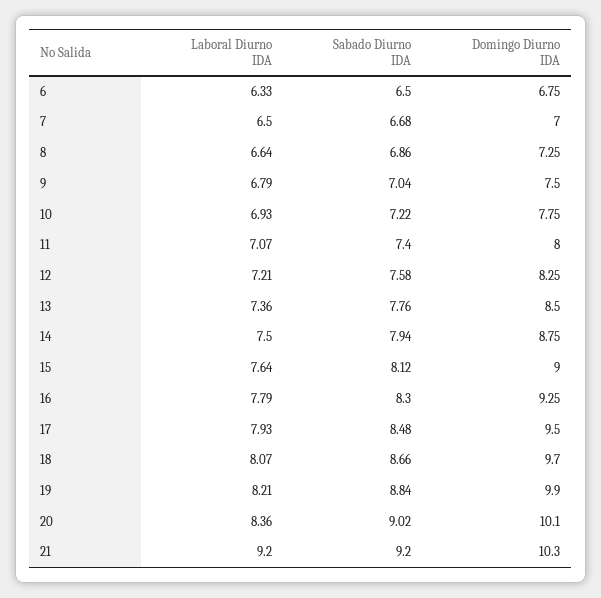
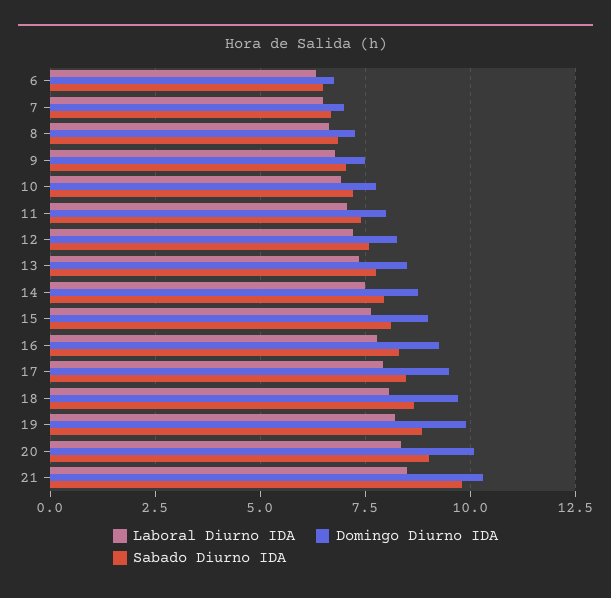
  {
    "Laboral Diurno IDA": {
      "6": 6.33,
      "7": 6.5,
      "8": 6.64,
      "9": 6.79,
      "10": 6.93,
      "11": 7.07,
      "12": 7.21,
      "13": 7.36,
      "14": 7.5,
      "15": 7.64,
      "16": 7.79,
      "17": 7.93,
      "18": 8.07,
      "19": 8.21,
      "20": 8.36,
-     "21": 9.2
+     "21": 8.5
    },
    "Sabado Diurno IDA": {
      "6": 6.5,
      "7": 6.68,
      "8": 6.86,
      "9": 7.04,
      "10": 7.22,
      "11": 7.4,
      "12": 7.58,
      "13": 7.76,
      "14": 7.94,
      "15": 8.12,
      "16": 8.3,
      "17": 8.48,
      "18": 8.66,
      "19": 8.84,
      "20": 9.02,
-     "21": 9.2
+     "21": 9.75
    },
    "Domingo Diurno IDA": {
      "6": 6.75,
      "7": 7,
      "8": 7.25,
      "9": 7.5,
      "10": 7.75,
      "11": 8,
      "12": 8.25,
      "13": 8.5,
      "14": 8.75,
      "15": 9,
      "16": 9.25,
      "17": 9.5,
      "18": 9.7,
      "19": 9.9,
      "20": 10.1,
      "21": 10.3
    }
  }

